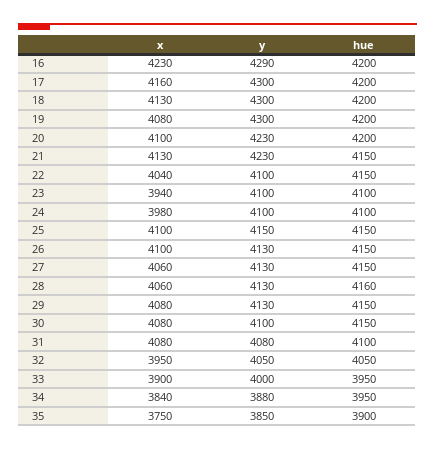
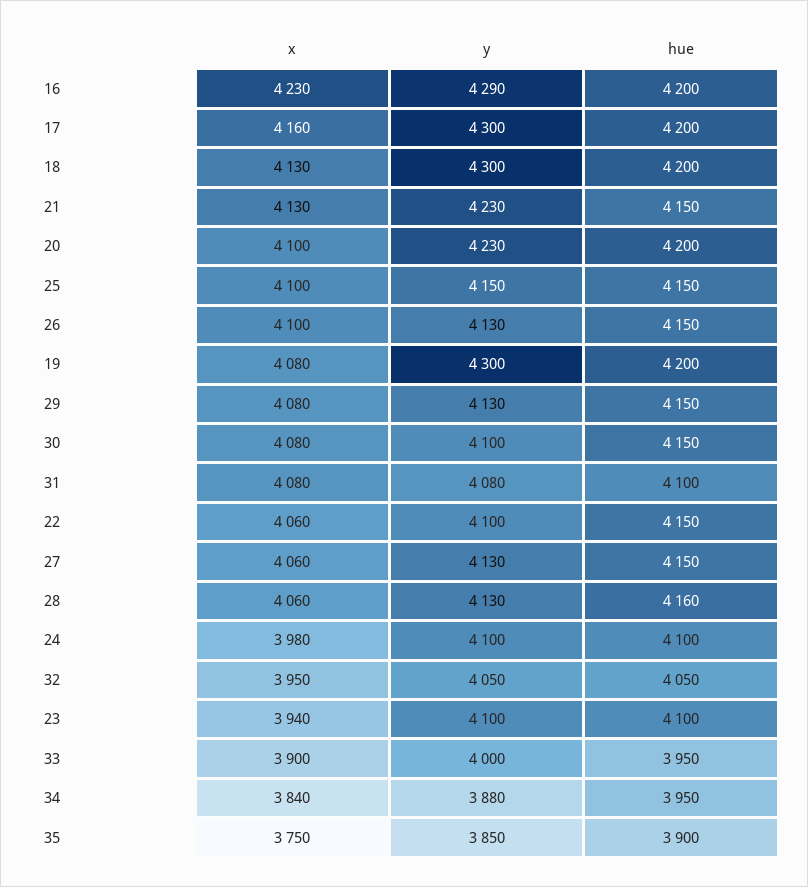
  {
    "x": {
      "16": 4230,
      "17": 4160,
      "18": 4130,
      "19": 4080,
      "20": 4100,
      "21": 4130,
-     "22": 4040,
+     "22": 4060,
      "23": 3940,
      "24": 3980,
      "25": 4100,
      "26": 4100,
      "27": 4060,
      "28": 4060,
      "29": 4080,
      "30": 4080,
      "31": 4080,
      "32": 3950,
      "33": 3900,
      "34": 3840,
      "35": 3750
    },
    "y": {
      "16": 4290,
      "17": 4300,
      "18": 4300,
      "19": 4300,
      "20": 4230,
      "21": 4230,
      "22": 4100,
      "23": 4100,
      "24": 4100,
      "25": 4150,
      "26": 4130,
      "27": 4130,
      "28": 4130,
      "29": 4130,
      "30": 4100,
      "31": 4080,
      "32": 4050,
      "33": 4000,
      "34": 3880,
      "35": 3850
    },
    "hue": {
      "16": 4200,
      "17": 4200,
      "18": 4200,
      "19": 4200,
      "20": 4200,
      "21": 4150,
      "22": 4150,
      "23": 4100,
      "24": 4100,
      "25": 4150,
      "26": 4150,
      "27": 4150,
      "28": 4160,
      "29": 4150,
      "30": 4150,
      "31": 4100,
      "32": 4050,
      "33": 3950,
      "34": 3950,
      "35": 3900
    }
  }

